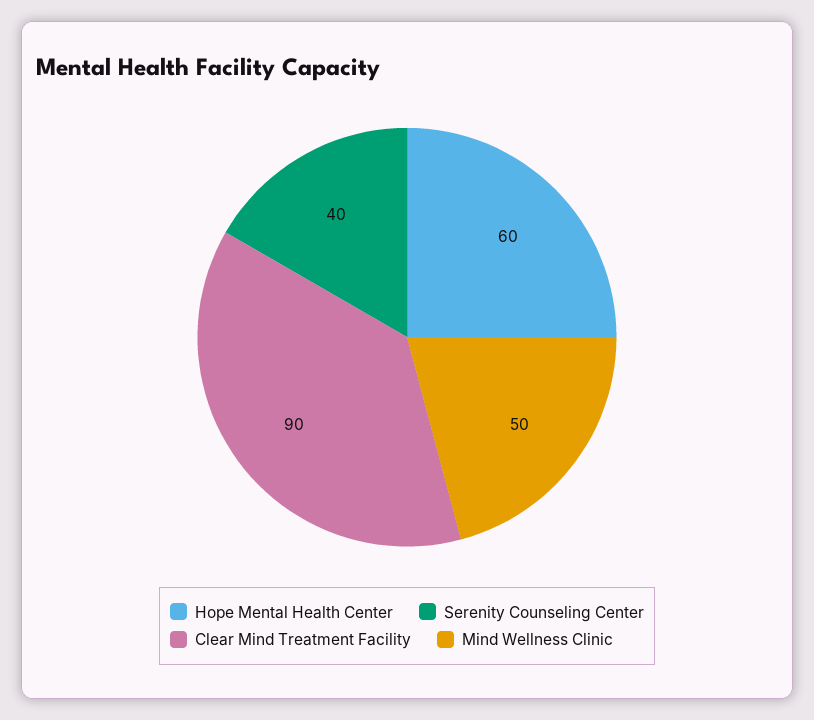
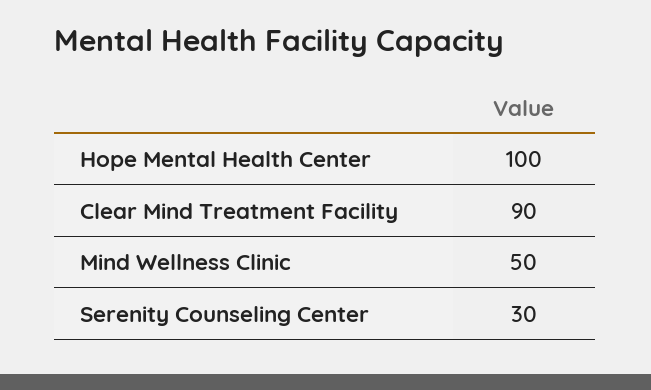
  {
-   "Hope Mental Health Center": 60,
+   "Hope Mental Health Center": 100,
-   "Serenity Counseling Center": 40,
+   "Serenity Counseling Center": 30,
    "Clear Mind Treatment Facility": 90,
    "Mind Wellness Clinic": 50
  }

